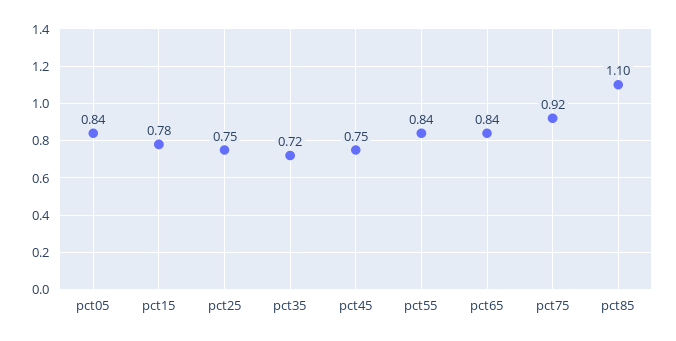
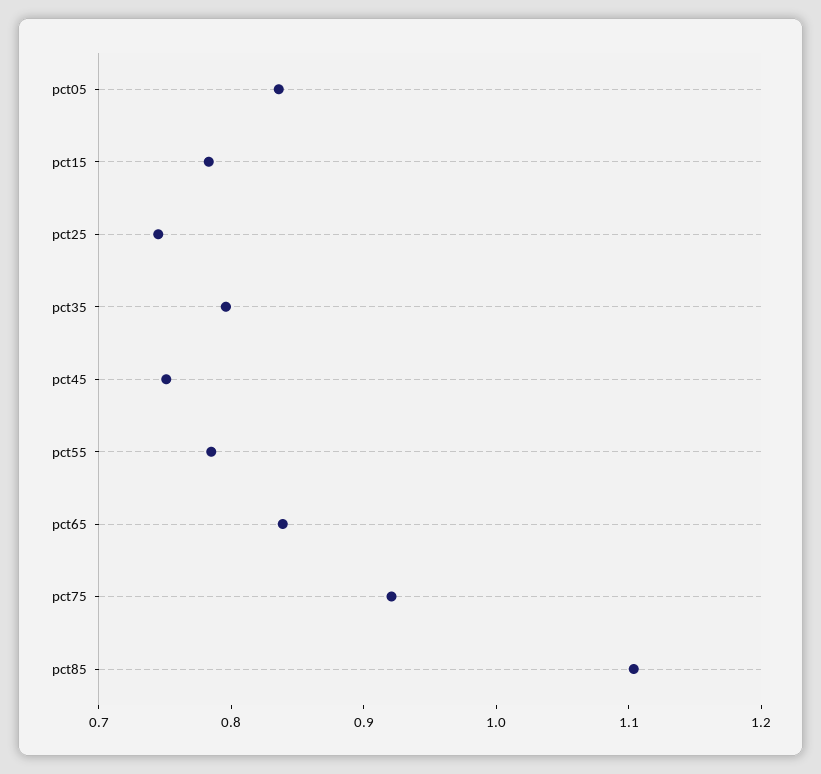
  {
    "pct05": 0.84,
    "pct15": 0.78,
    "pct25": 0.75,
-   "pct35": 0.72,
+   "pct35": 0.8,
    "pct45": 0.75,
-   "pct55": 0.84,
+   "pct55": 0.78,
    "pct65": 0.84,
    "pct75": 0.92,
    "pct85": 1.1
  }

